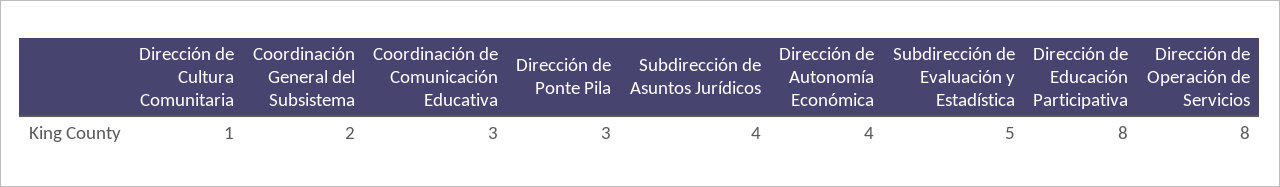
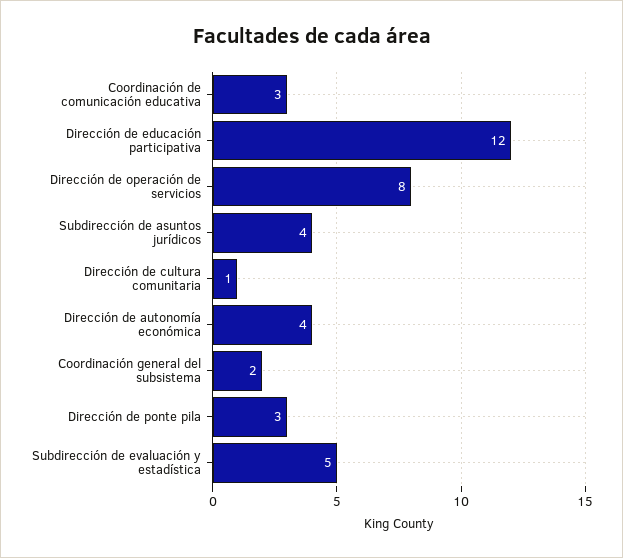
  {
    "Dirección de Cultura Comunitaria": 1,
    "Coordinación General del Subsistema": 2,
    "Coordinación de Comunicación Educativa": 3,
    "Dirección de Ponte Pila": 3,
    "Subdirección de Asuntos Jurídicos": 4,
    "Dirección de Autonomía Económica": 4,
    "Subdirección de Evaluación y Estadística": 5,
-   "Dirección de Educación Participativa": 8,
+   "Dirección de Educación Participativa": 12,
    "Dirección de Operación de Servicios": 8
  }

